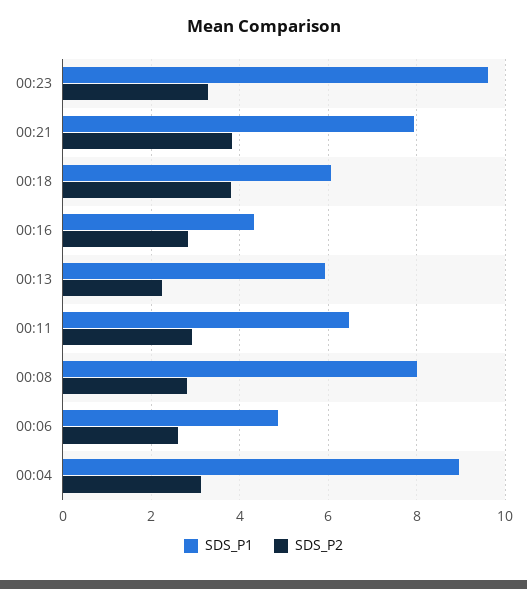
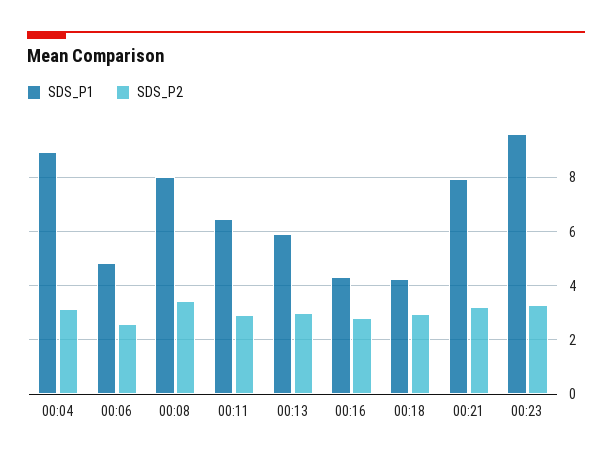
  {
    "SDS_P1": {
      "00:23": 9.6,
      "00:21": 8,
-     "00:18": 6,
+     "00:18": 4.25,
      "00:16": 4.4,
      "00:13": 6,
      "00:11": 6.4,
      "00:08": 8,
      "00:06": 4.8,
      "00:04": 9
    },
    "SDS_P2": {
      "00:23": 3.2,
-     "00:21": 3.8,
+     "00:21": 3.25,
-     "00:18": 3.8,
+     "00:18": 3,
      "00:16": 2.8,
-     "00:13": 2.2,
+     "00:13": 3,
      "00:11": 3,
-     "00:08": 2.8,
+     "00:08": 3.5,
      "00:06": 2.6,
      "00:04": 3.2
    }
  }

